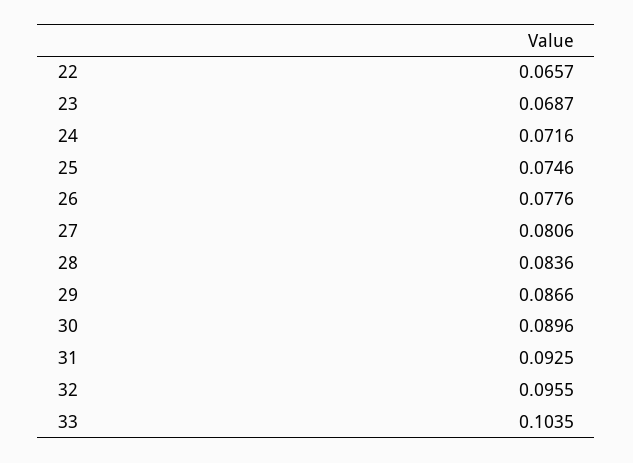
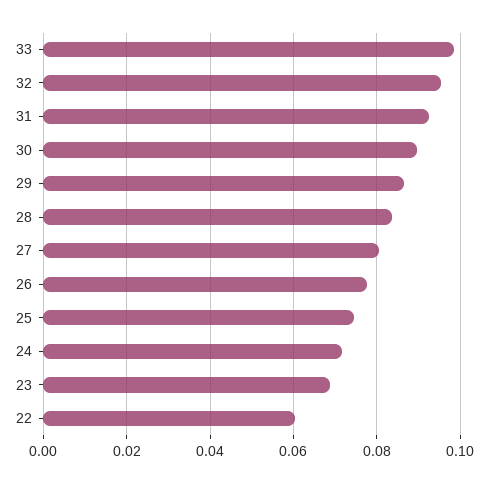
  {
-   "22": 0.0657,
+   "22": 0.06,
    "23": 0.0687,
    "24": 0.0716,
    "25": 0.0746,
    "26": 0.0776,
    "27": 0.0806,
    "28": 0.0836,
    "29": 0.0866,
    "30": 0.0896,
    "31": 0.0925,
    "32": 0.0955,
-   "33": 0.1035
+   "33": 0.098
  }

